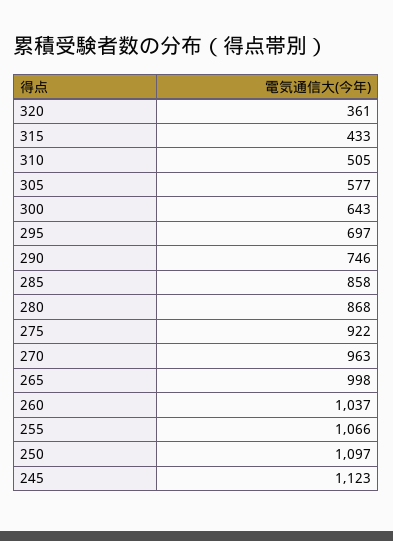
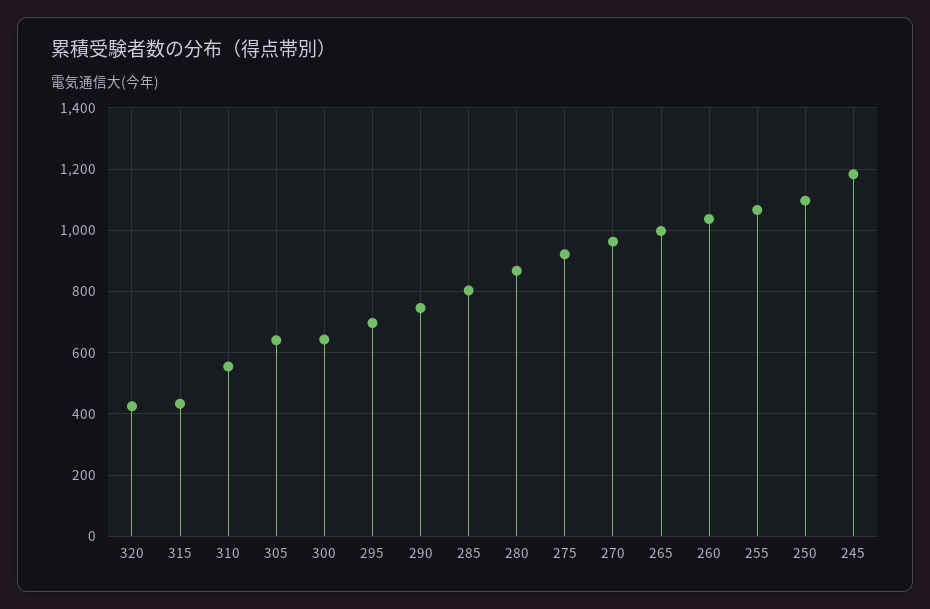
  {
-   "320": 361,
+   "320": 420,
    "315": 433,
-   "310": 505,
+   "310": 560,
-   "305": 577,
+   "305": 640,
    "300": 643,
    "295": 697,
    "290": 746,
-   "285": 858,
+   "285": 800,
    "280": 868,
    "275": 922,
    "270": 963,
    "265": 998,
    "260": 1037,
    "255": 1066,
    "250": 1097,
-   "245": 1123
+   "245": 1180
  }

